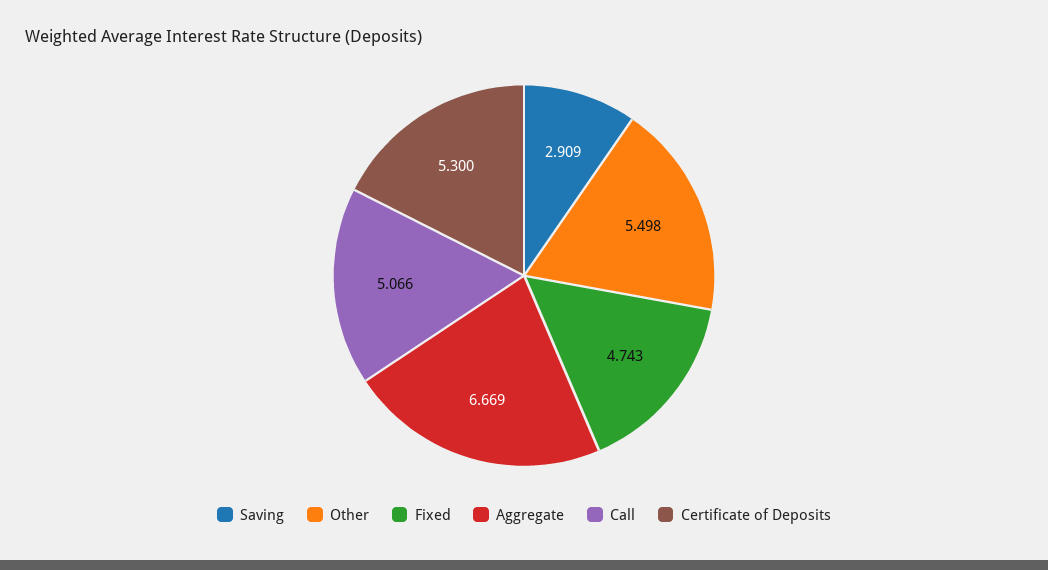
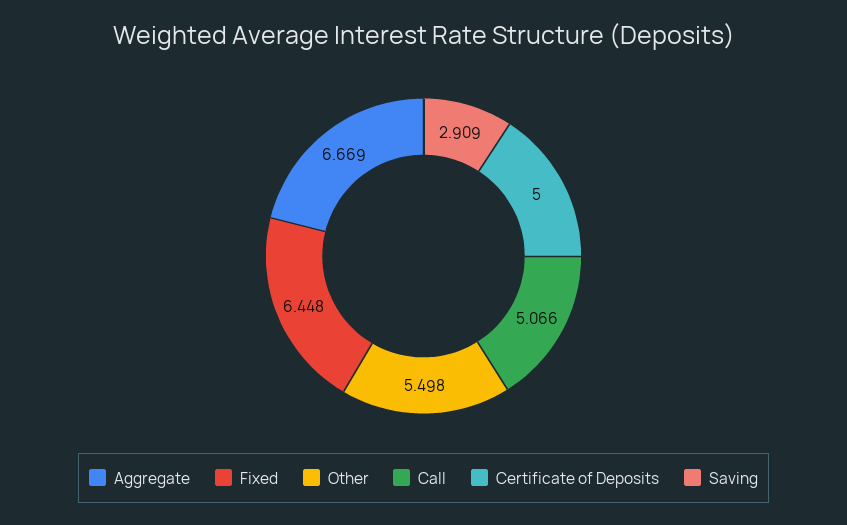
  {
    "Saving": 2.909,
    "Other": 5.498,
-   "Fixed": 4.743,
+   "Fixed": 6.448,
    "Aggregate": 6.669,
    "Call": 5.066,
-   "Certificate of Deposits": 5.3
+   "Certificate of Deposits": 5
  }

